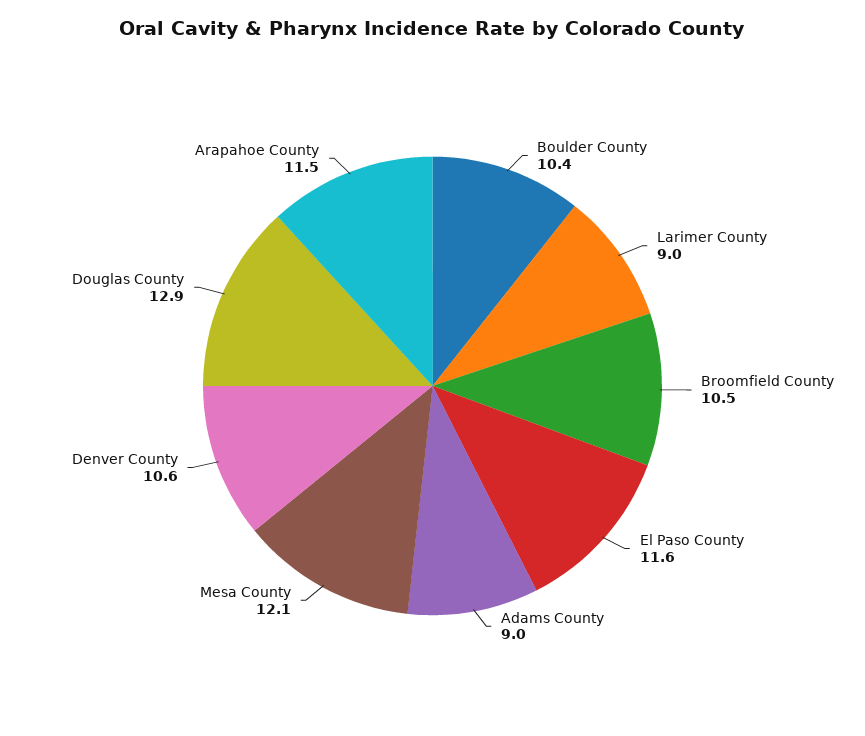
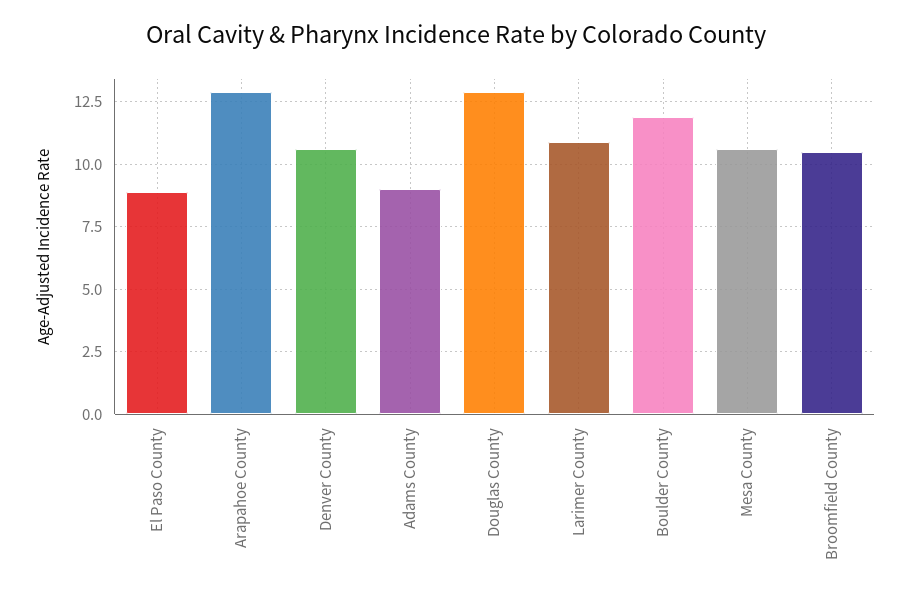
  {
-   "Boulder County": 10.4,
+   "Boulder County": 12,
-   "Larimer County": 9,
+   "Larimer County": 11,
    "Broomfield County": 10.5,
-   "El Paso County": 11.6,
+   "El Paso County": 9,
    "Adams County": 9,
-   "Mesa County": 12.1,
+   "Mesa County": 10.5,
    "Denver County": 10.6,
    "Douglas County": 12.9,
-   "Arapahoe County": 11.5
+   "Arapahoe County": 13
  }

